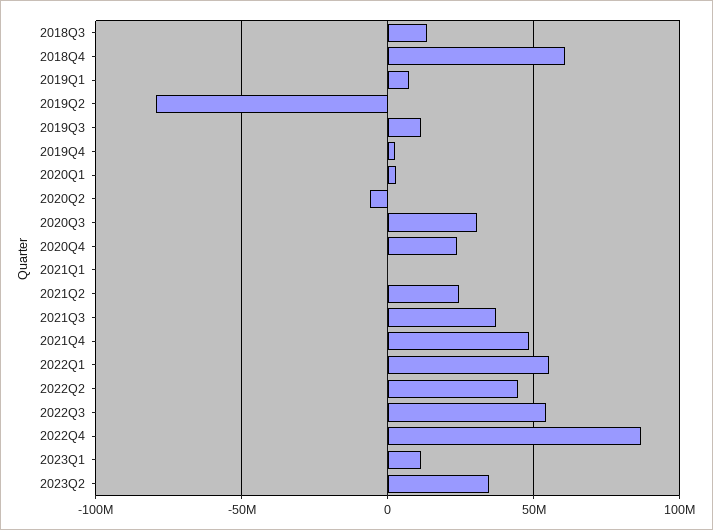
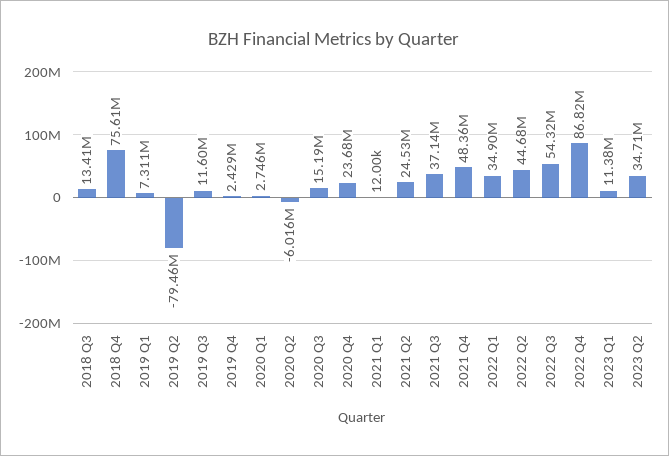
  {
    "2018Q3": 13410000,
-   "2018Q4": 60000000,
+   "2018Q4": 75610000,
    "2019Q1": 7311000,
    "2019Q2": -79460000,
    "2019Q3": 11600000,
    "2019Q4": 2429000,
    "2020Q1": 2746000,
    "2020Q2": -6016000,
-   "2020Q3": 30000000,
+   "2020Q3": 15190000,
    "2020Q4": 23680000,
    "2021Q1": 12000,
    "2021Q2": 24530000,
    "2021Q3": 37140000,
    "2021Q4": 48360000,
-   "2022Q1": 55000000,
+   "2022Q1": 34900000,
    "2022Q2": 44680000,
    "2022Q3": 54320000,
    "2022Q4": 86820000,
    "2023Q1": 11380000,
    "2023Q2": 34710000
  }

